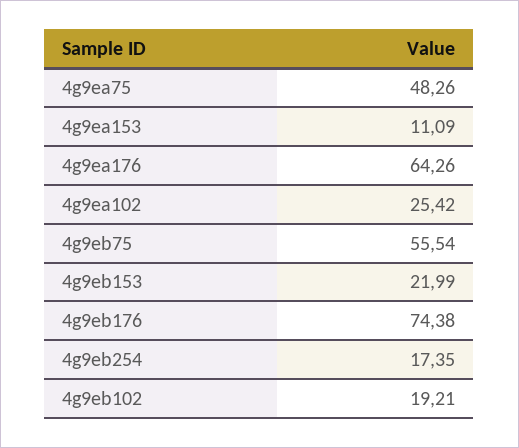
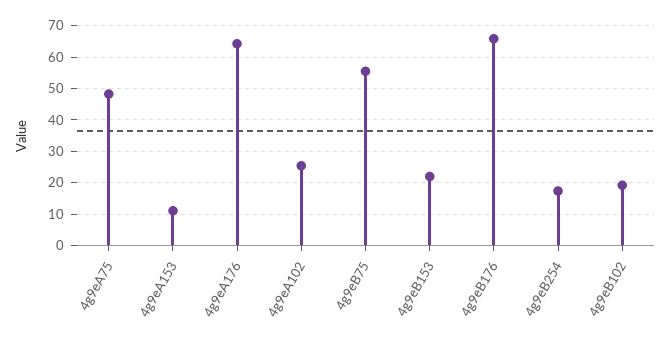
  {
    "4g9ea75": 48.26,
    "4g9ea153": 11.09,
    "4g9ea176": 64.26,
    "4g9ea102": 25.42,
    "4g9eb75": 55.54,
    "4g9eb153": 21.99,
-   "4g9eb176": 74.38,
+   "4g9eb176": 66,
    "4g9eb254": 17.35,
    "4g9eb102": 19.21
  }

